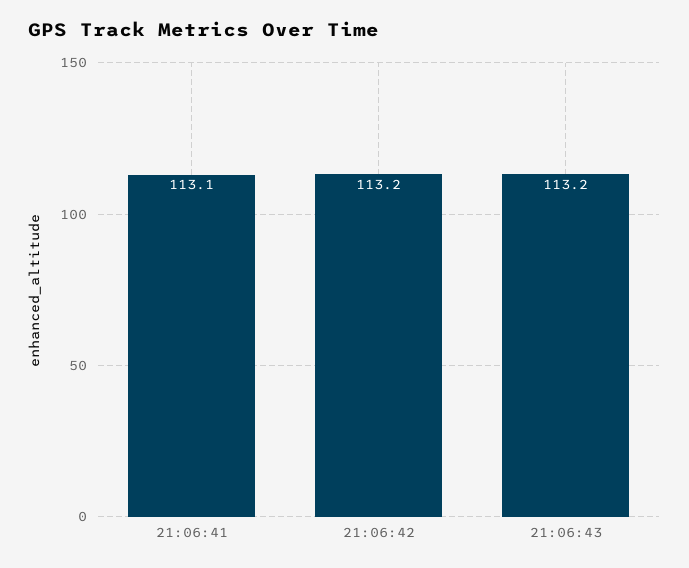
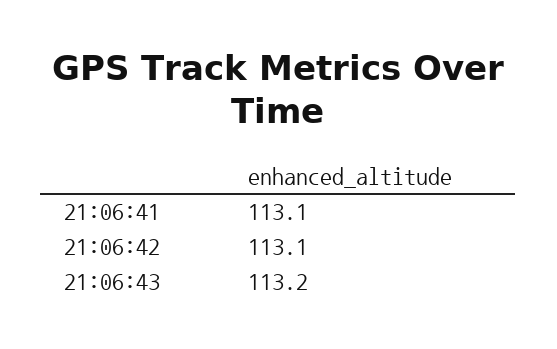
  {
    "21:06:41": 113.1,
-   "21:06:42": 113.2,
+   "21:06:42": 113.1,
    "21:06:43": 113.2
  }

